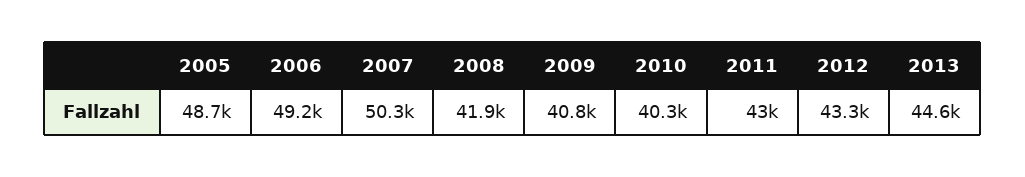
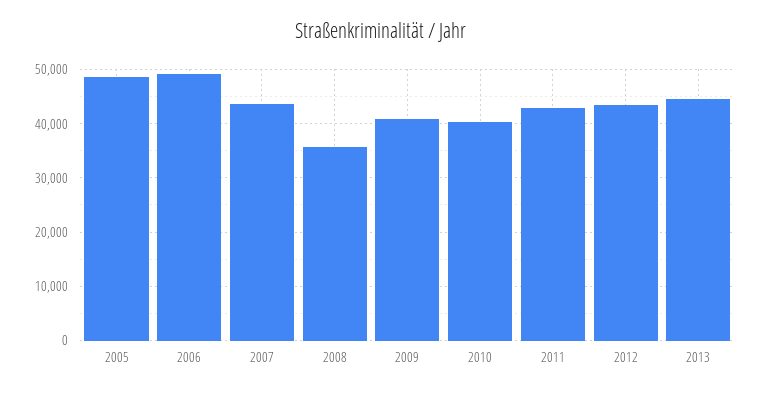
  {
    "2005": 48700,
    "2006": 49200,
-   "2007": 50300,
+   "2007": 44000,
-   "2008": 41900,
+   "2008": 36000,
    "2009": 40800,
    "2010": 40300,
    "2011": 43000,
    "2012": 43300,
    "2013": 44600
  }

